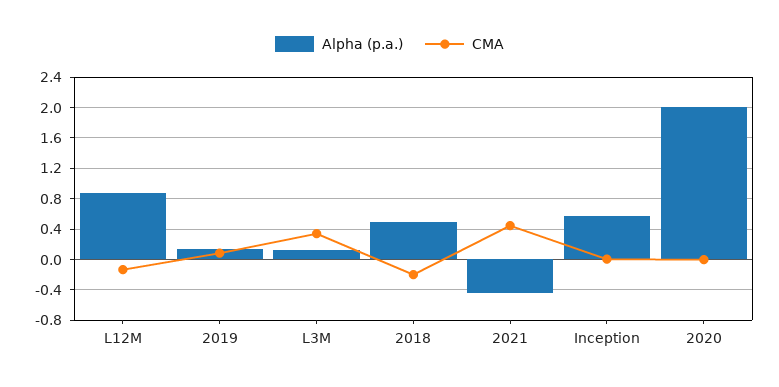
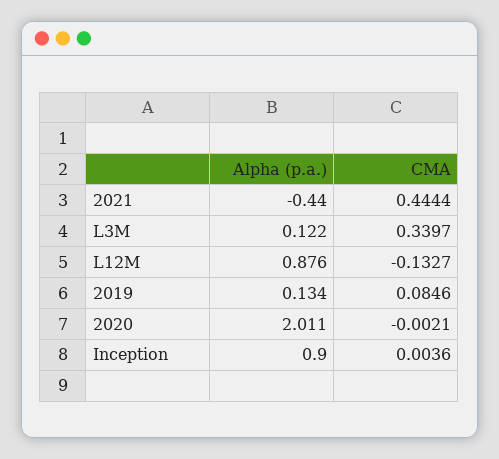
  {
    "Alpha (p.a.)": {
      "L12M": 0.876,
      "2019": 0.134,
      "L3M": 0.122,
-     "2018": 0.5,
      "2021": -0.44,
-     "Inception": 0.6,
+     "Inception": 0.9,
      "2020": 2.011
    },
    "CMA": {
      "L12M": -0.1327,
      "2019": 0.0846,
      "L3M": 0.3397,
-     "2018": -0.2,
      "2021": 0.4444,
      "Inception": 0.0036,
      "2020": -0.0021
    }
  }

